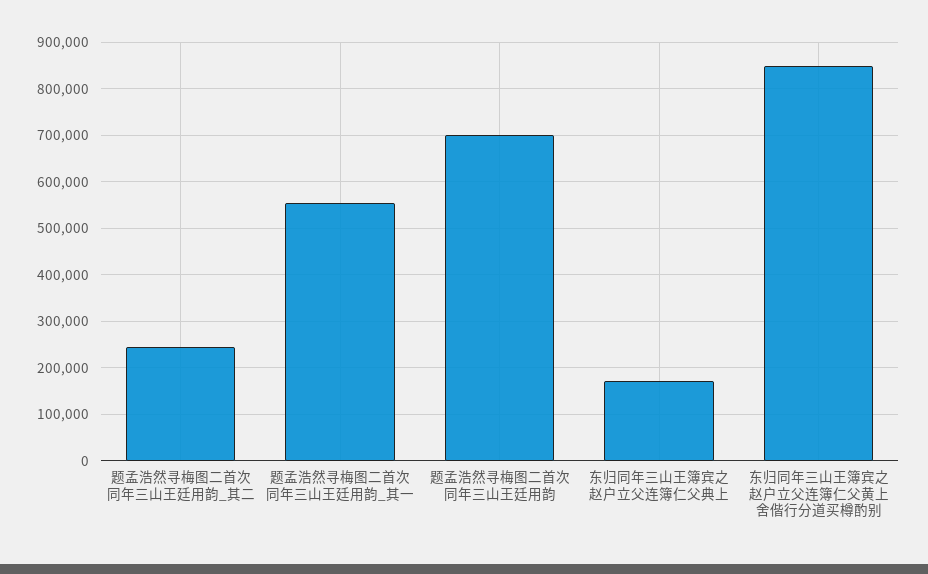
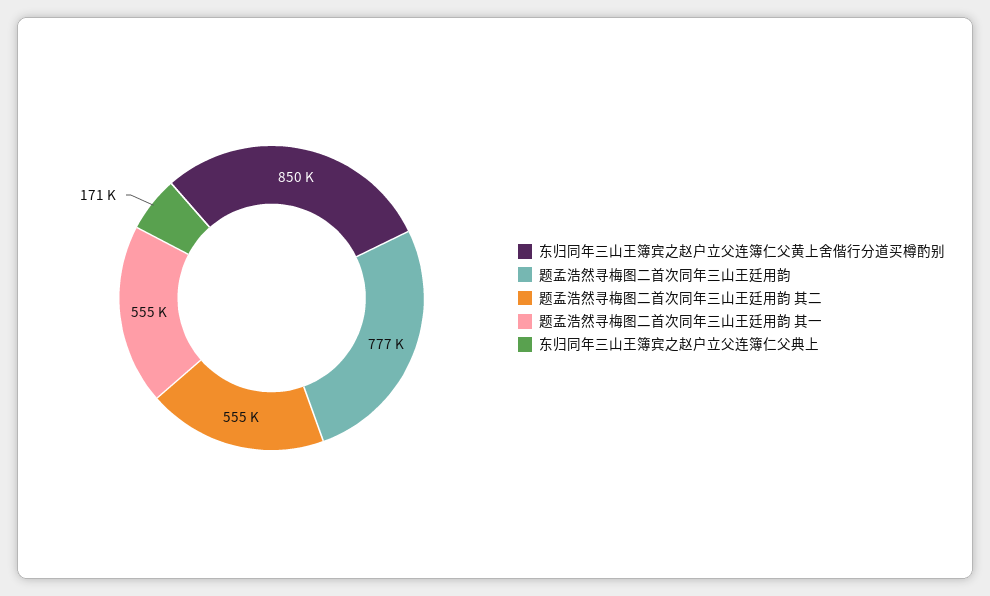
  {
-   "题孟浩然寻梅图二首次同年三山王廷用韵_其二": 240000,
+   "题孟浩然寻梅图二首次同年三山王廷用韵_其二": 555000,
    "题孟浩然寻梅图二首次同年三山王廷用韵_其一": 555000,
-   "题孟浩然寻梅图二首次同年三山王廷用韵": 700000,
+   "题孟浩然寻梅图二首次同年三山王廷用韵": 777000,
    "东归同年三山王簿宾之赵户立父连簿仁父典上": 171000,
    "东归同年三山王簿宾之赵户立父连簿仁父黄上舍偕行分道买樽酌别": 850000
  }

